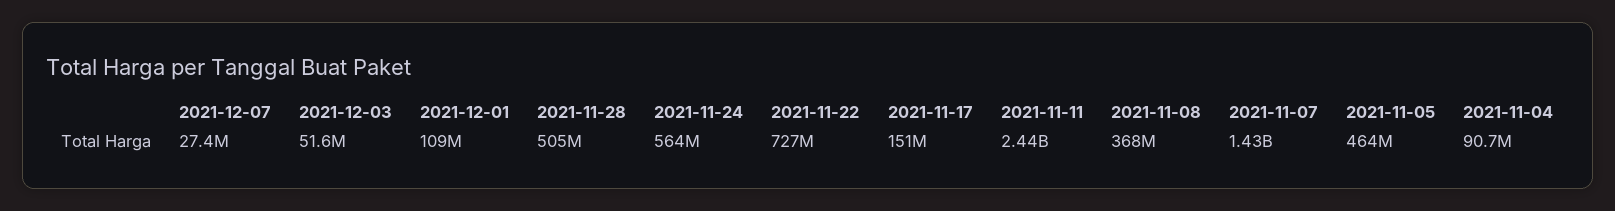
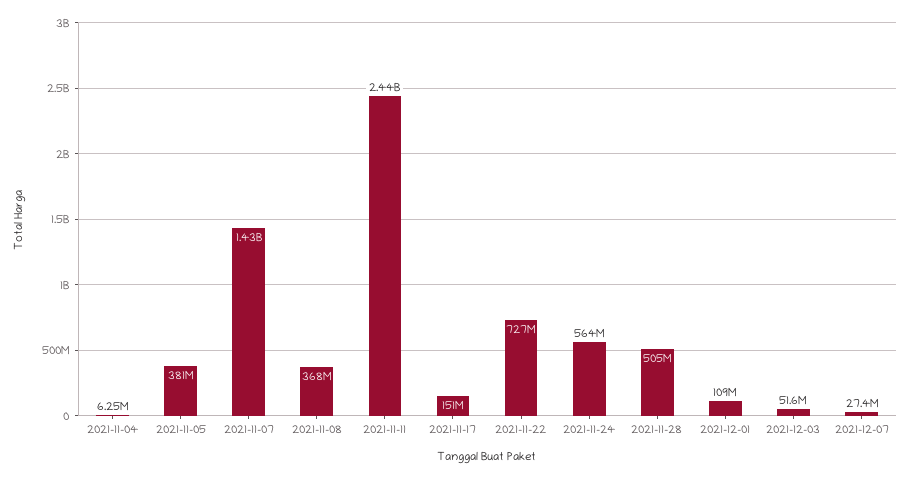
  {
    "2021-12-07": 27400000,
    "2021-12-03": 51600000,
    "2021-12-01": 109000000,
    "2021-11-28": 505000000,
    "2021-11-24": 564000000,
    "2021-11-22": 727000000,
    "2021-11-17": 151000000,
    "2021-11-11": 2440000000,
    "2021-11-08": 368000000,
    "2021-11-07": 1430000000,
-   "2021-11-05": 464000000,
+   "2021-11-05": 381000000,
-   "2021-11-04": 90700000
+   "2021-11-04": 6250000
  }

